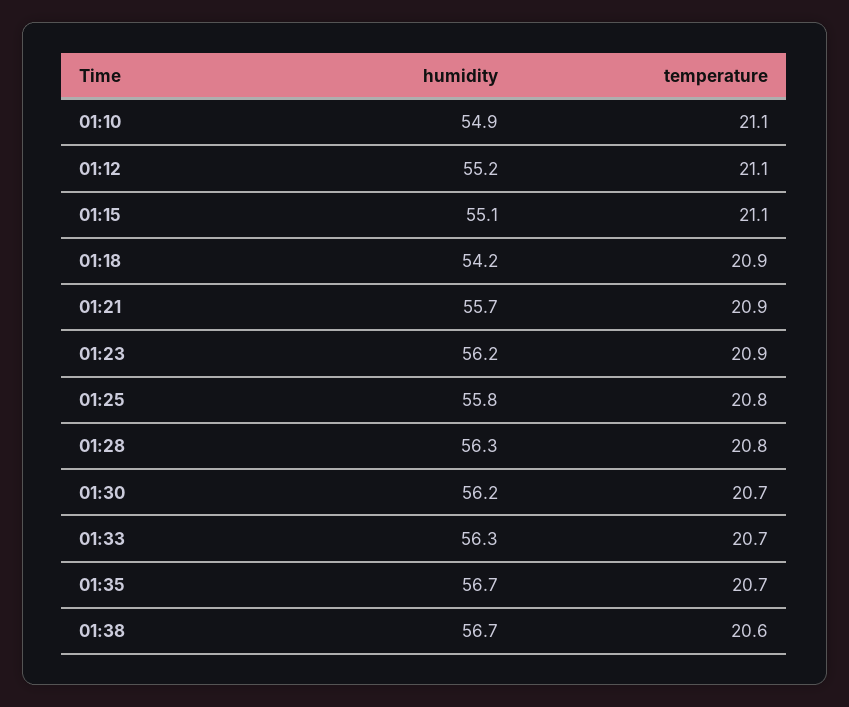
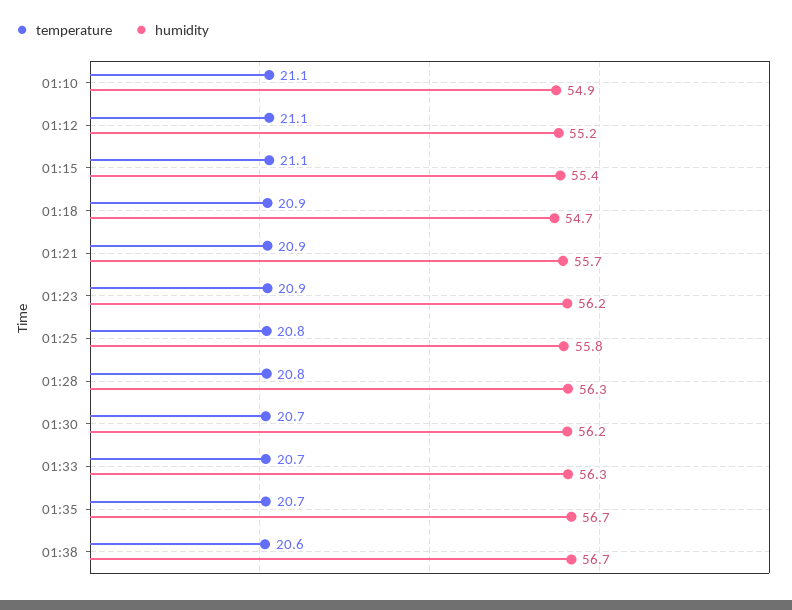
  {
    "humidity": {
      "01:10": 54.9,
      "01:12": 55.2,
-     "01:15": 55.1,
+     "01:15": 55.4,
-     "01:18": 54.2,
+     "01:18": 54.7,
      "01:21": 55.7,
      "01:23": 56.2,
      "01:25": 55.8,
      "01:28": 56.3,
      "01:30": 56.2,
      "01:33": 56.3,
      "01:35": 56.7,
      "01:38": 56.7
    },
    "temperature": {
      "01:10": 21.1,
      "01:12": 21.1,
      "01:15": 21.1,
      "01:18": 20.9,
      "01:21": 20.9,
      "01:23": 20.9,
      "01:25": 20.8,
      "01:28": 20.8,
      "01:30": 20.7,
      "01:33": 20.7,
      "01:35": 20.7,
      "01:38": 20.6
    }
  }

